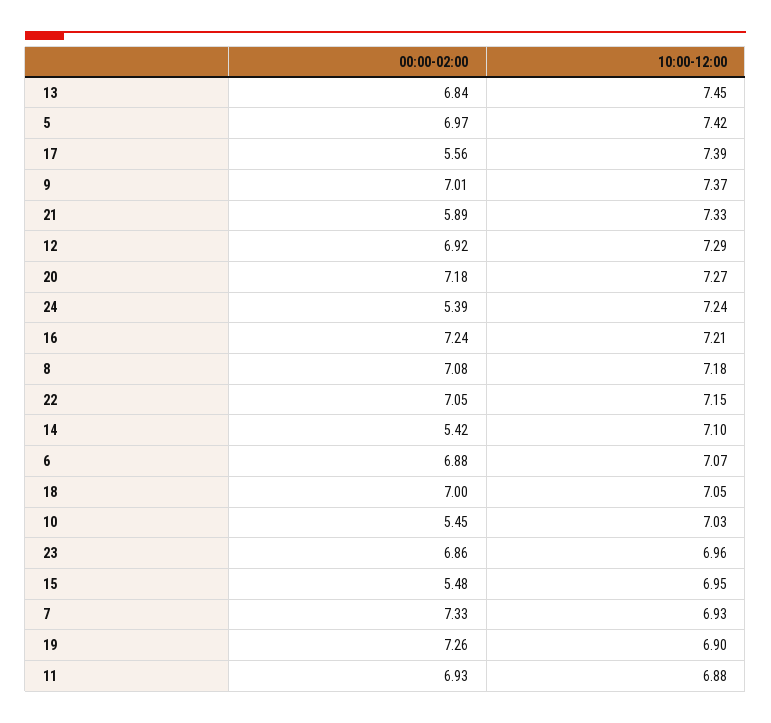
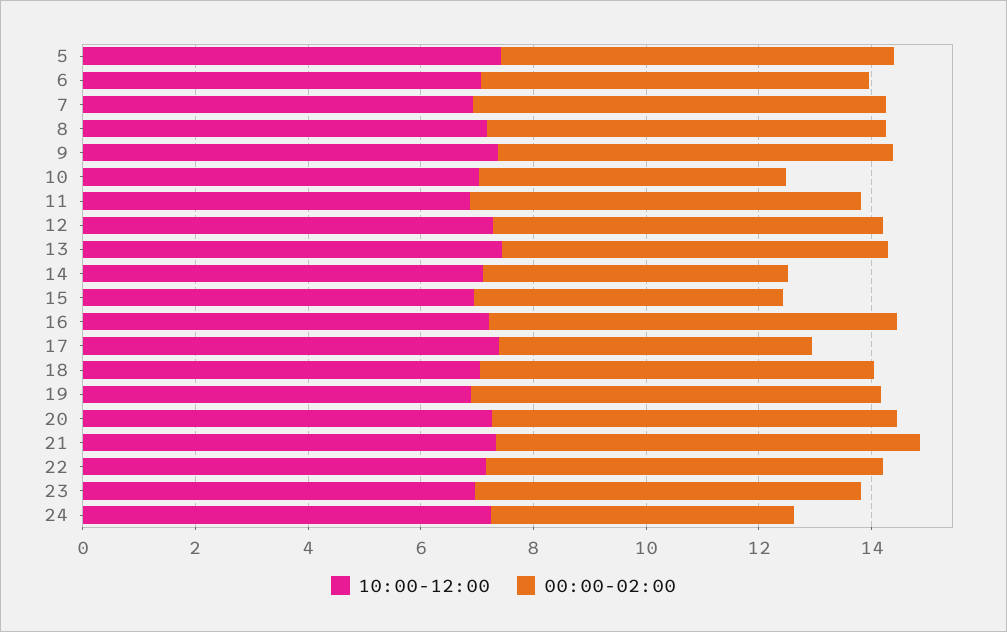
  {
    "00:00-02:00": {
      "13": 6.84,
      "5": 6.97,
      "17": 5.56,
      "9": 7.01,
-     "21": 5.89,
+     "21": 7.5,
      "12": 6.92,
      "20": 7.18,
      "24": 5.39,
      "16": 7.24,
      "8": 7.08,
      "22": 7.05,
      "14": 5.42,
      "6": 6.88,
      "18": 7,
      "10": 5.45,
      "23": 6.86,
      "15": 5.48,
      "7": 7.33,
      "19": 7.26,
      "11": 6.93
    },
    "10:00-12:00": {
      "13": 7.45,
      "5": 7.42,
      "17": 7.39,
      "9": 7.37,
      "21": 7.33,
      "12": 7.29,
      "20": 7.27,
      "24": 7.24,
      "16": 7.21,
      "8": 7.18,
      "22": 7.15,
      "14": 7.1,
      "6": 7.07,
      "18": 7.05,
      "10": 7.03,
      "23": 6.96,
      "15": 6.95,
      "7": 6.93,
      "19": 6.9,
      "11": 6.88
    }
  }

